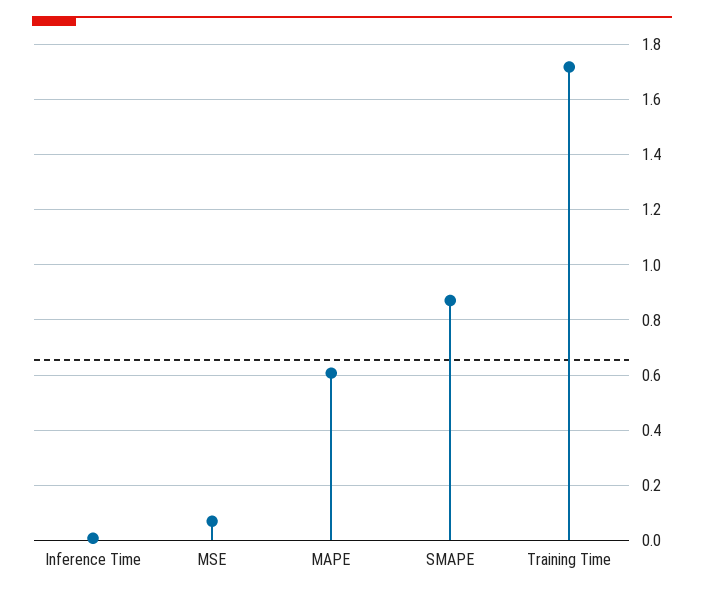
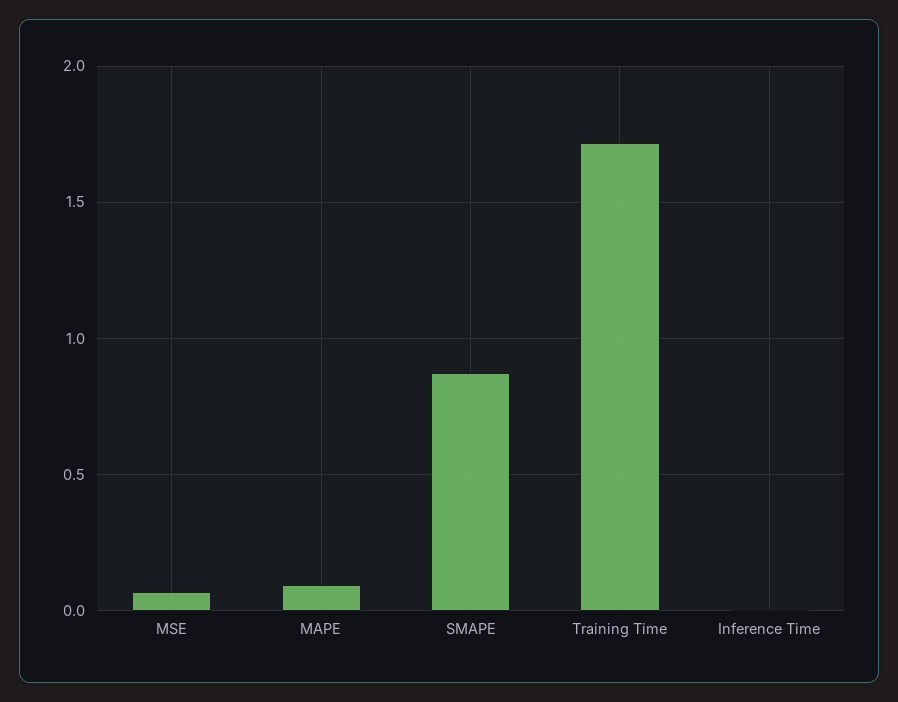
  {
    "Inference Time": 0,
    "MSE": 0.075,
-   "MAPE": 0.6,
+   "MAPE": 0.1,
    "SMAPE": 0.875,
    "Training Time": 1.725
  }

